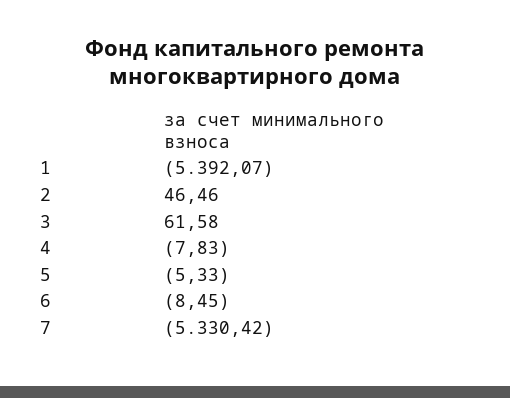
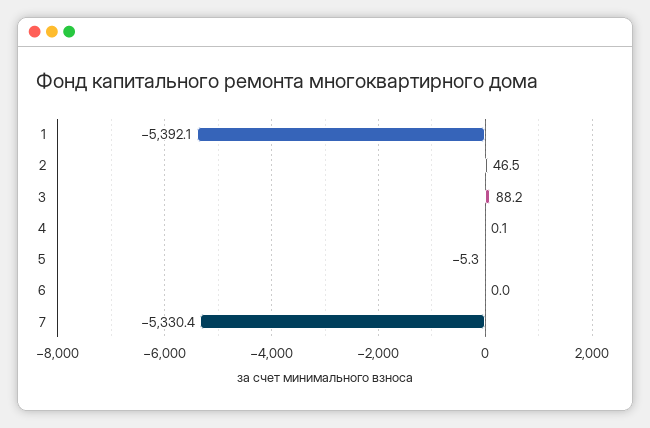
  {
    "1": -5392.07,
    "2": 46.46,
-   "3": 61.58,
+   "3": 88.2,
-   "4": -7.83,
+   "4": 0.1,
    "5": -5.33,
-   "6": -8.45,
+   "6": 0,
    "7": -5330.42
  }

